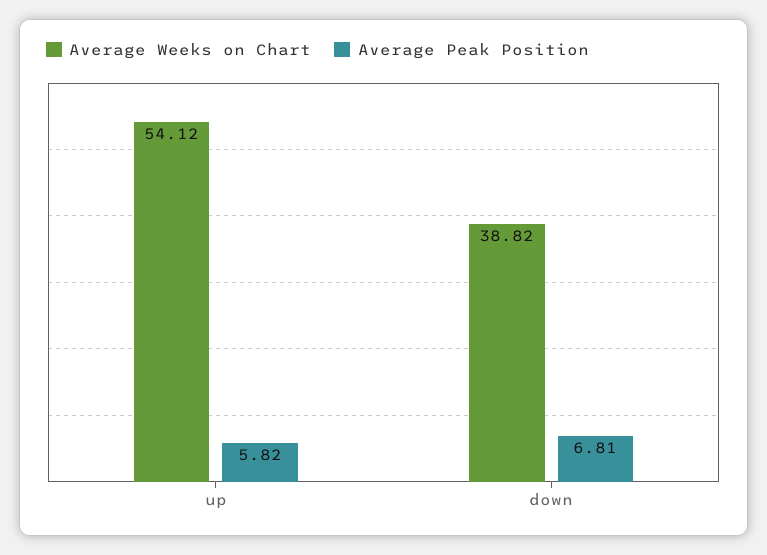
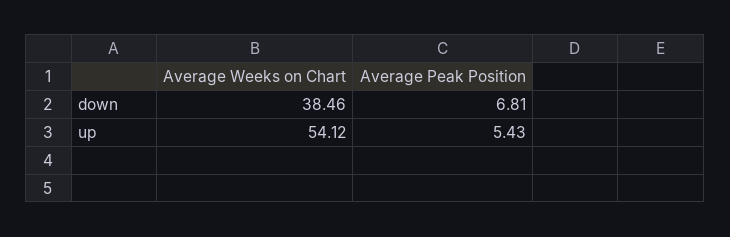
  {
    "Average Weeks on Chart": {
      "up": 54.12,
-     "down": 38.82
+     "down": 38.46
    },
    "Average Peak Position": {
-     "up": 5.82,
+     "up": 5.43,
      "down": 6.81
    }
  }

